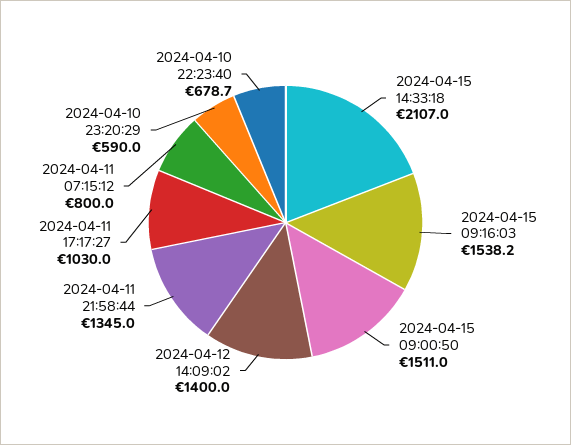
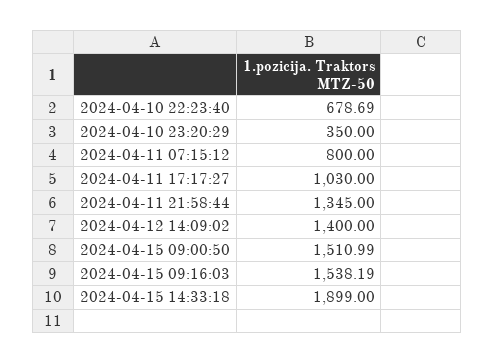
  {
-   "2024-04-15 14:33:18": 2107,
+   "2024-04-15 14:33:18": 1899,
    "2024-04-15 09:16:03": 1538.19,
    "2024-04-15 09:00:50": 1510.99,
    "2024-04-12 14:09:02": 1400,
    "2024-04-11 21:58:44": 1345,
    "2024-04-11 17:17:27": 1030,
    "2024-04-11 07:15:12": 800,
-   "2024-04-10 23:20:29": 590,
+   "2024-04-10 23:20:29": 350,
    "2024-04-10 22:23:40": 678.69
  }

